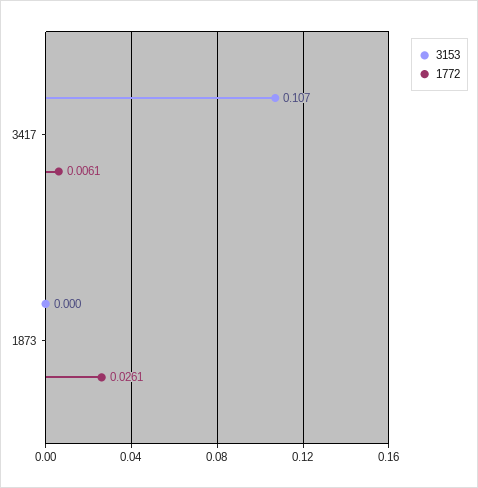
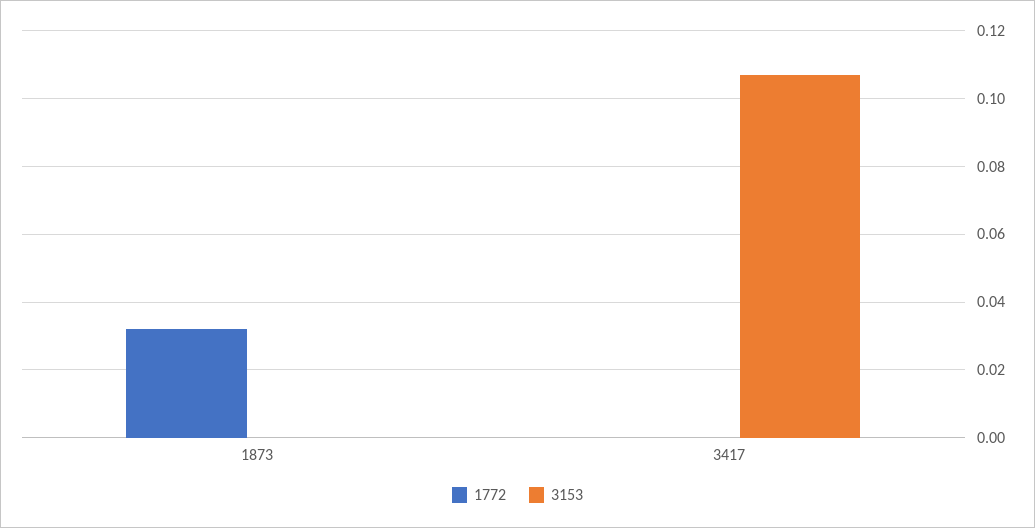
  {
    "3153": {
      "3417": 0.107,
      "1873": 0
    },
    "1772": {
-     "3417": 0.0061,
+     "3417": 0,
-     "1873": 0.0261
+     "1873": 0.032
    }
  }

